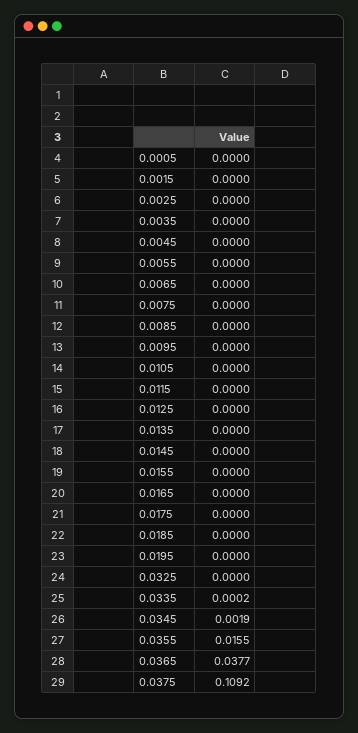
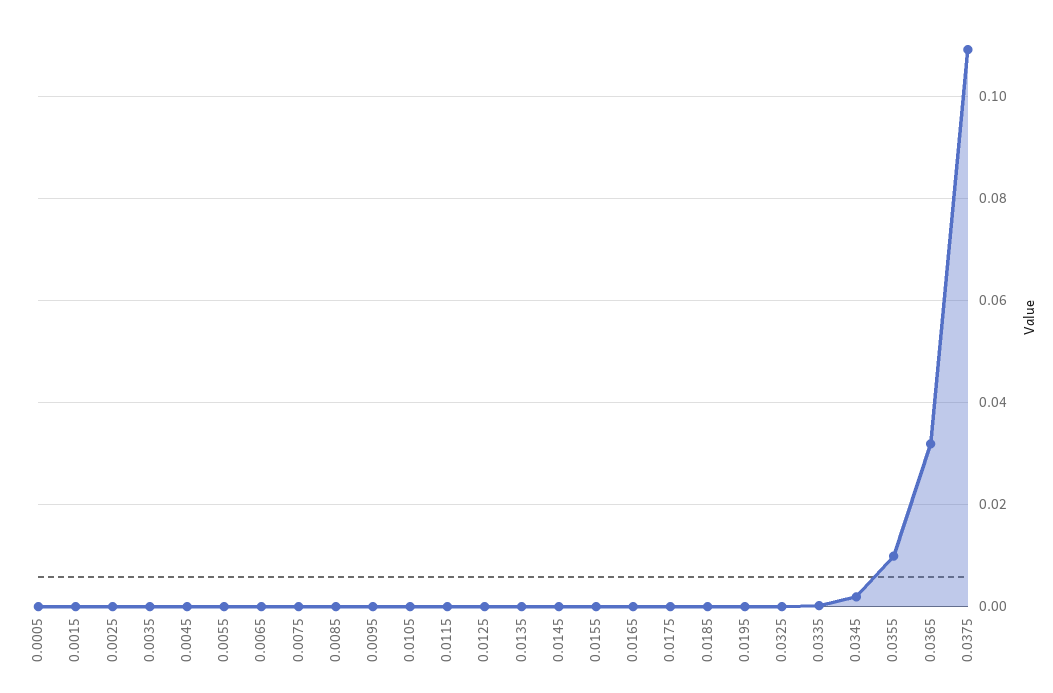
  {
    "0.0005": 0,
    "0.0015": 0,
    "0.0025": 0,
    "0.0035": 0,
    "0.0045": 0,
    "0.0055": 0,
    "0.0065": 0,
    "0.0075": 0,
    "0.0085": 0,
    "0.0095": 0,
    "0.0105": 0,
    "0.0115": 0,
    "0.0125": 0,
    "0.0135": 0,
    "0.0145": 0,
    "0.0155": 0,
    "0.0165": 0,
    "0.0175": 0,
    "0.0185": 0,
    "0.0195": 0,
    "0.0325": 0,
    "0.0335": 0.0002,
    "0.0345": 0.0019,
-   "0.0355": 0.0155,
+   "0.0355": 0.01,
-   "0.0365": 0.0377,
+   "0.0365": 0.032,
    "0.0375": 0.1092
  }

